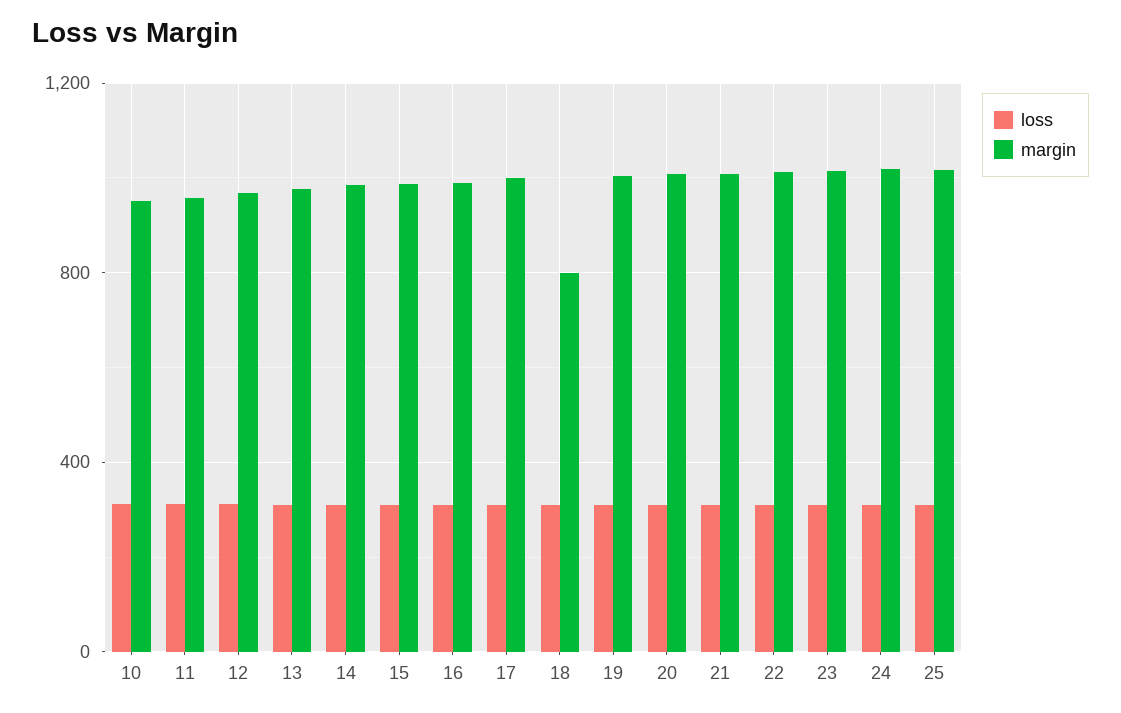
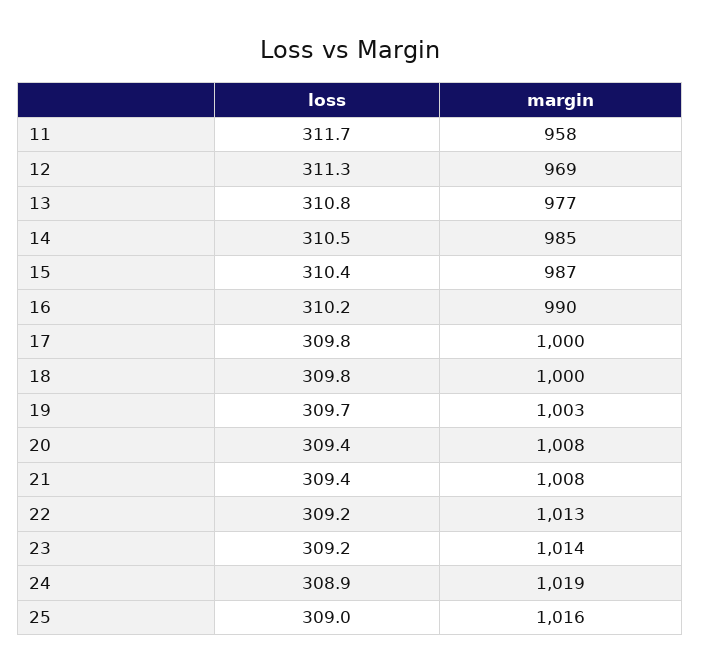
  {
    "loss": {
-     "10": 300,
      "11": 311.7,
      "12": 311.3,
      "13": 310.8,
      "14": 310.5,
      "15": 310.4,
      "16": 310.2,
      "17": 309.8,
      "18": 309.8,
      "19": 309.7,
      "20": 309.4,
      "21": 309.4,
      "22": 309.2,
      "23": 309.2,
      "24": 308.9,
      "25": 309
    },
    "margin": {
-     "10": 950,
      "11": 958,
      "12": 969,
      "13": 977,
      "14": 985,
      "15": 987,
      "16": 990,
      "17": 1000,
-     "18": 800,
+     "18": 1000,
      "19": 1003,
      "20": 1008,
      "21": 1008,
      "22": 1013,
      "23": 1014,
      "24": 1019,
      "25": 1016
    }
  }

